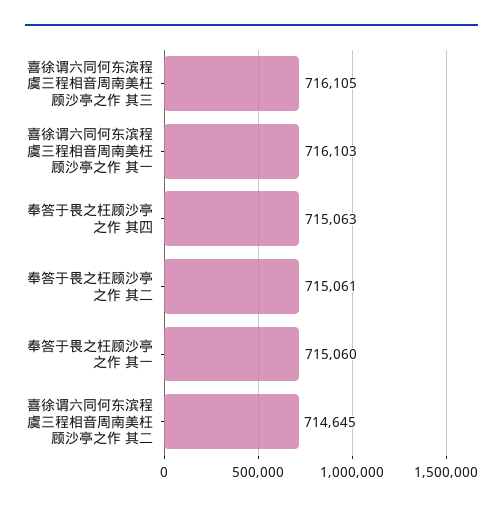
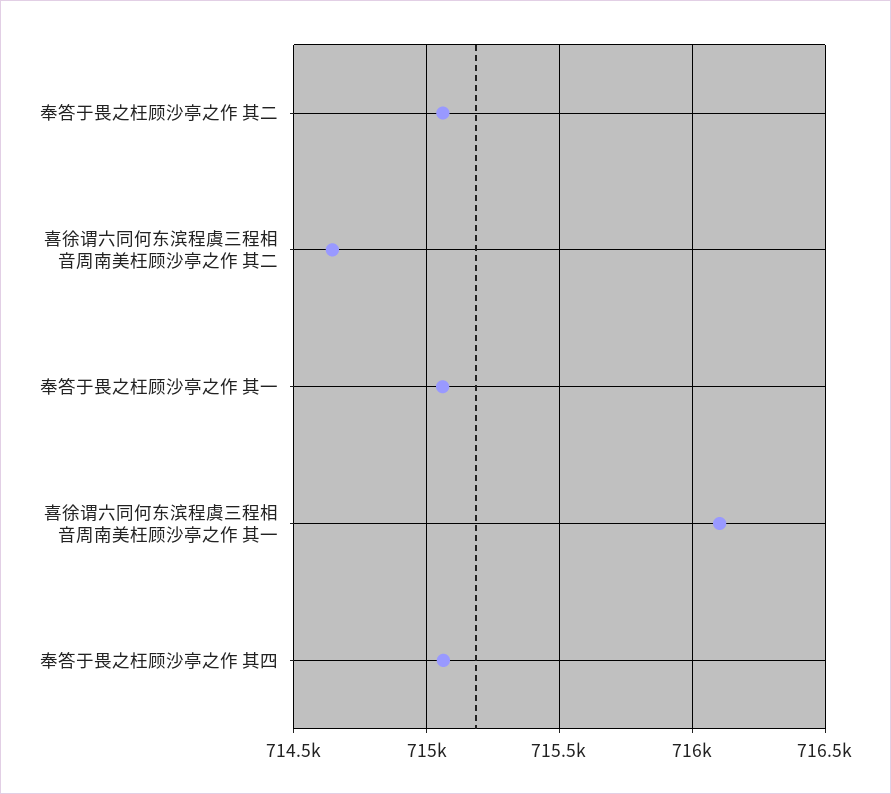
  {
-   "喜徐谓六同何东滨程虞三程相音周南美枉顾沙亭之作 其三": 716105,
    "喜徐谓六同何东滨程虞三程相音周南美枉顾沙亭之作 其一": 716103,
    "奉答于畏之枉顾沙亭之作 其四": 715063,
    "奉答于畏之枉顾沙亭之作 其二": 715061,
    "奉答于畏之枉顾沙亭之作 其一": 715060,
    "喜徐谓六同何东滨程虞三程相音周南美枉顾沙亭之作 其二": 714645
  }

